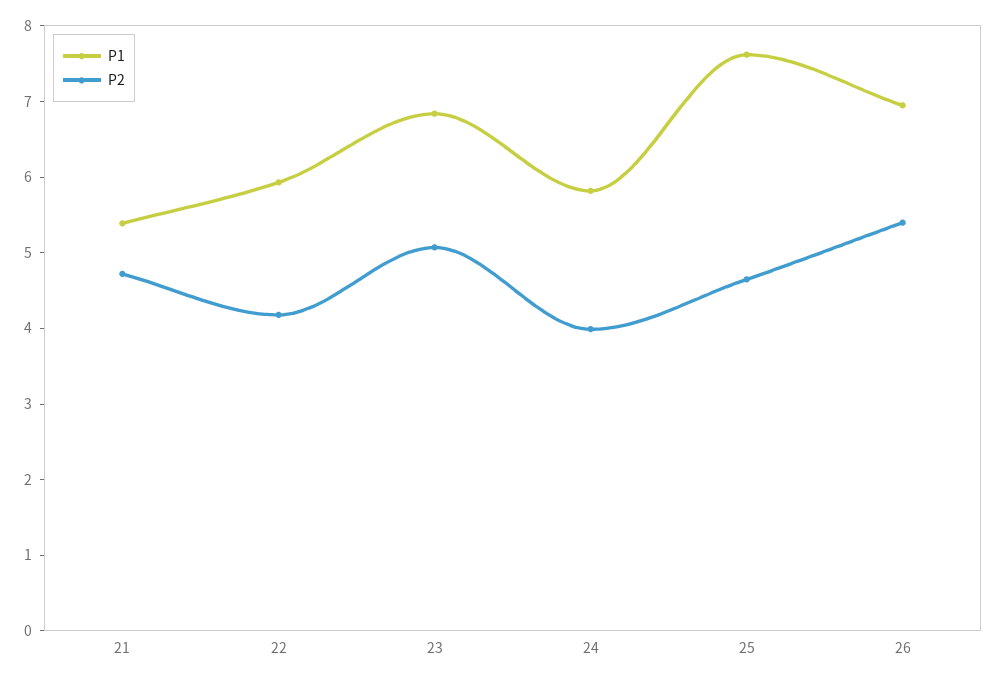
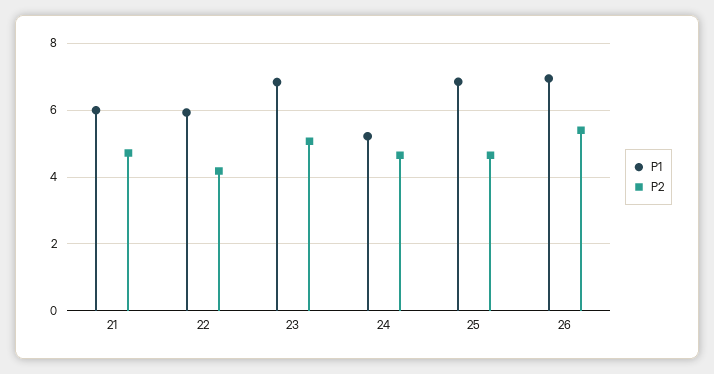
  {
    "P1": {
-     "21": 5.4,
+     "21": 6,
      "22": 6,
      "23": 6.8,
-     "24": 5.8,
+     "24": 5.2,
-     "25": 7.6,
+     "25": 6.8,
      "26": 7
    },
    "P2": {
      "21": 4.8,
      "22": 4.2,
      "23": 5,
-     "24": 4,
+     "24": 4.6,
      "25": 4.6,
      "26": 5.4
    }
  }

